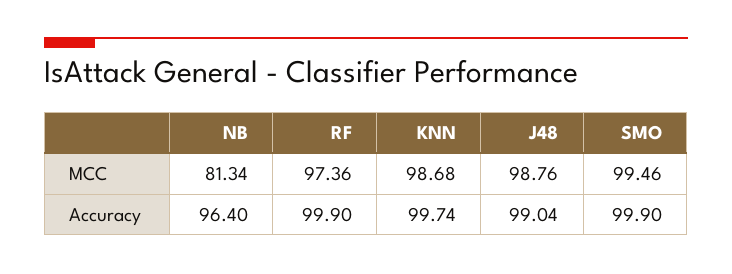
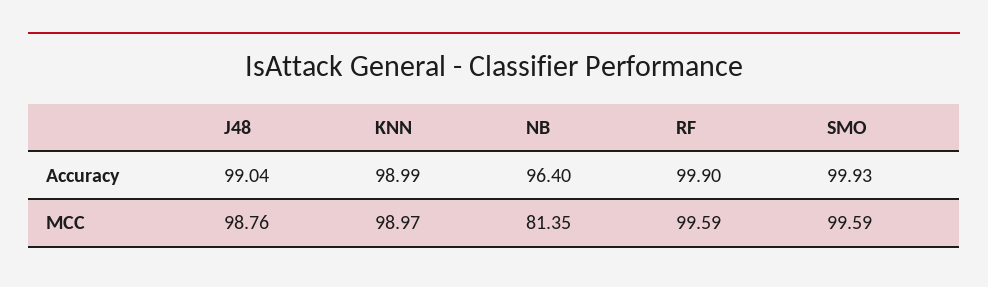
  {
    "NB": {
-     "MCC": 81.34,
+     "MCC": 81.35,
      "Accuracy": 96.4
    },
    "RF": {
-     "MCC": 97.36,
+     "MCC": 99.59,
      "Accuracy": 99.9
    },
    "KNN": {
-     "MCC": 98.68,
+     "MCC": 98.97,
-     "Accuracy": 99.74
+     "Accuracy": 98.99
    },
    "J48": {
      "MCC": 98.76,
      "Accuracy": 99.04
    },
    "SMO": {
-     "MCC": 99.46,
+     "MCC": 99.59,
-     "Accuracy": 99.9
+     "Accuracy": 99.93
    }
  }

